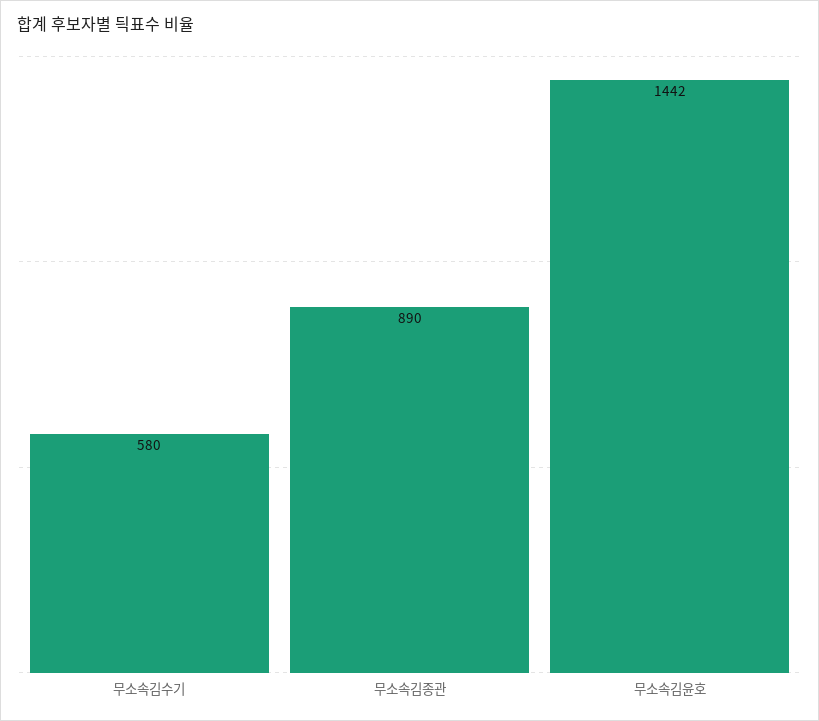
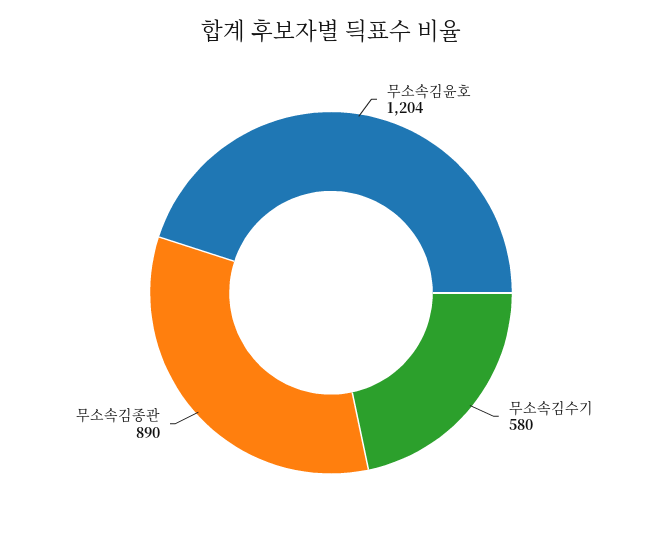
  {
    "무소속김수기": 580,
    "무소속김종관": 890,
-   "무소속김윤호": 1442
+   "무소속김윤호": 1204
  }

